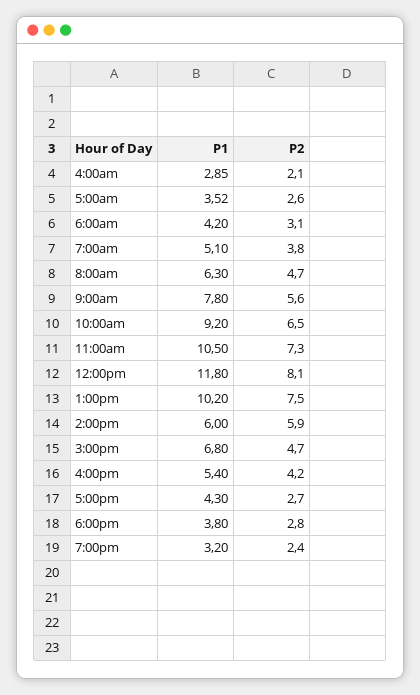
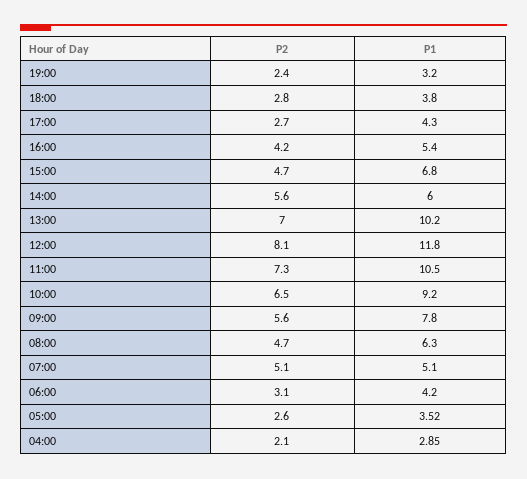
  {
    "P1": {
      "4:00am": 2.85,
      "5:00am": 3.52,
      "6:00am": 4.2,
      "7:00am": 5.1,
      "8:00am": 6.3,
      "9:00am": 7.8,
      "10:00am": 9.2,
      "11:00am": 10.5,
      "12:00pm": 11.8,
      "1:00pm": 10.2,
      "2:00pm": 6,
      "3:00pm": 6.8,
      "4:00pm": 5.4,
      "5:00pm": 4.3,
      "6:00pm": 3.8,
      "7:00pm": 3.2
    },
    "P2": {
      "4:00am": 2.1,
      "5:00am": 2.6,
      "6:00am": 3.1,
-     "7:00am": 3.8,
+     "7:00am": 5.1,
      "8:00am": 4.7,
      "9:00am": 5.6,
      "10:00am": 6.5,
      "11:00am": 7.3,
      "12:00pm": 8.1,
-     "1:00pm": 7.5,
+     "1:00pm": 7,
-     "2:00pm": 5.9,
+     "2:00pm": 5.6,
      "3:00pm": 4.7,
      "4:00pm": 4.2,
      "5:00pm": 2.7,
      "6:00pm": 2.8,
      "7:00pm": 2.4
    }
  }

